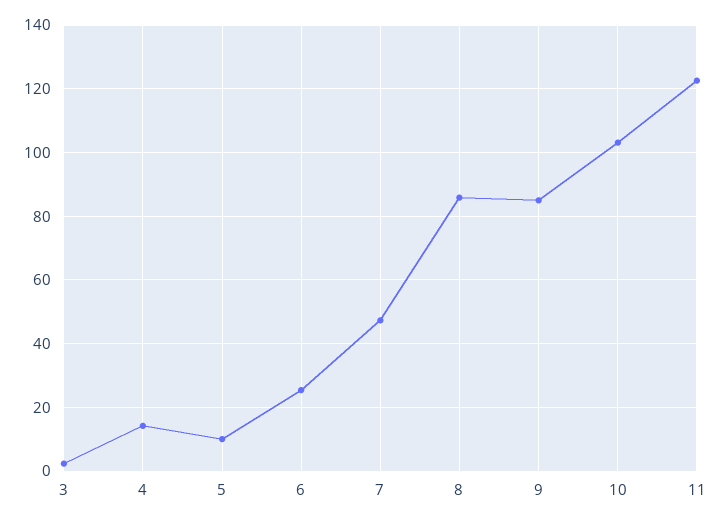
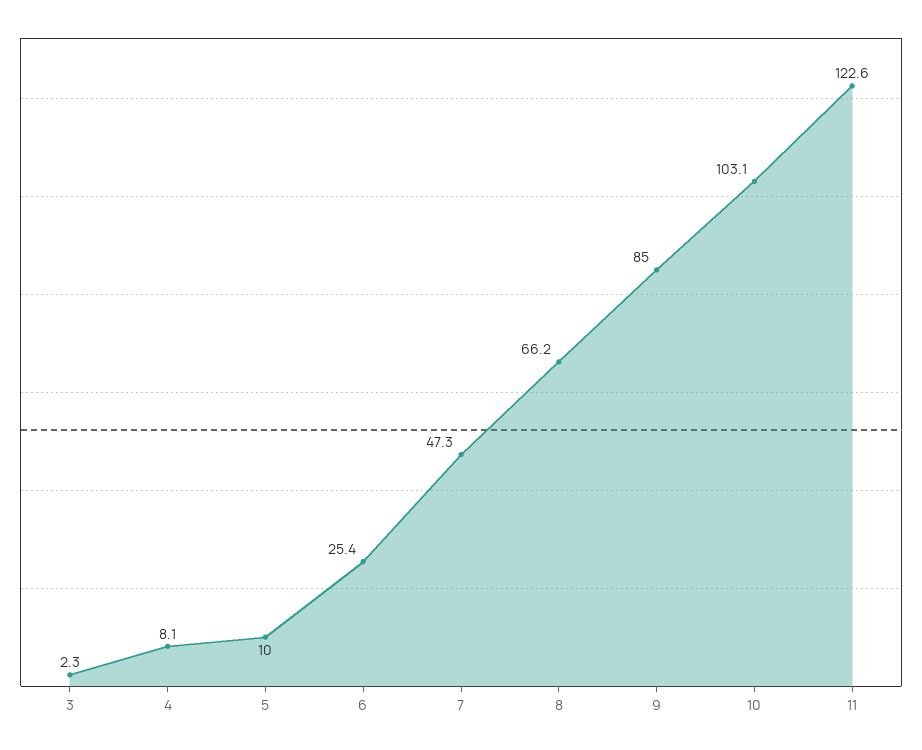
  {
    "3": 2.3,
-   "4": 14,
+   "4": 8.1,
    "5": 10,
    "6": 25.4,
    "7": 47.3,
-   "8": 86,
+   "8": 66.2,
    "9": 85,
    "10": 103.1,
    "11": 122.6
  }

